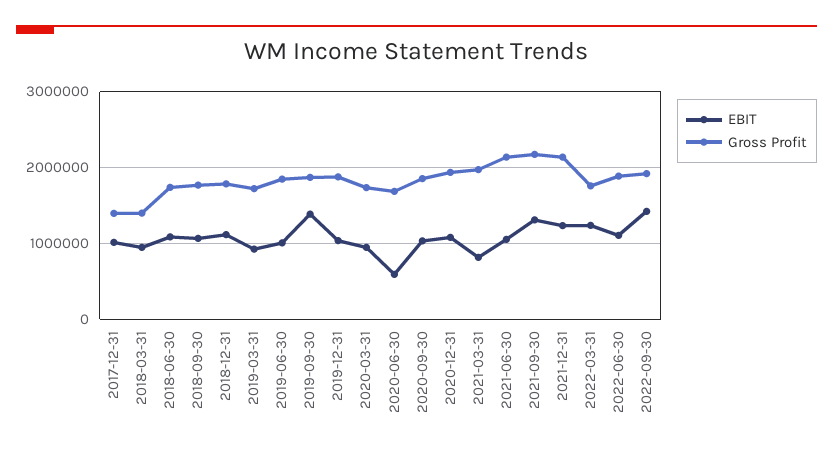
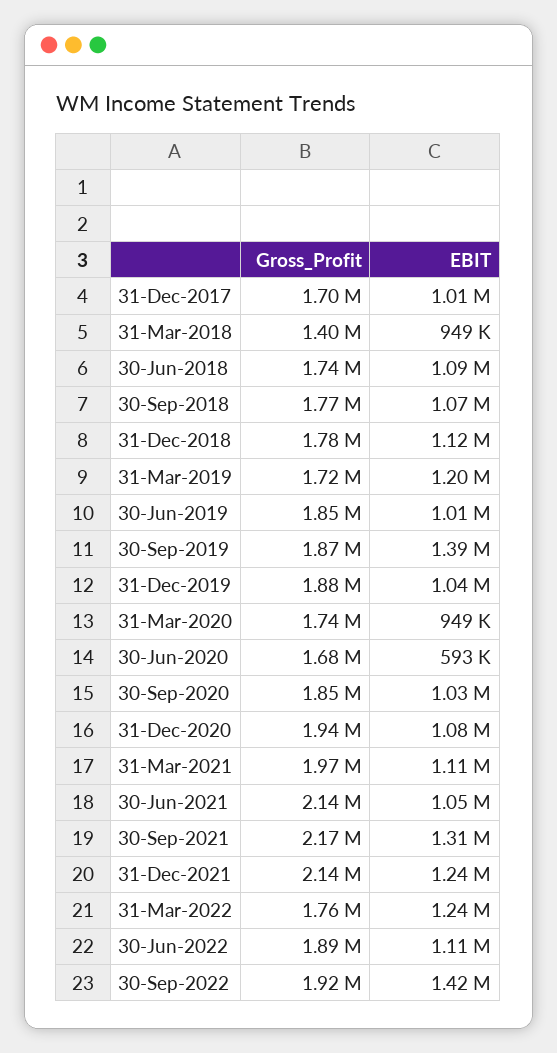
  {
    "EBIT": {
      "2017-12-31": 1010000,
      "2018-03-31": 949000,
      "2018-06-30": 1090000,
      "2018-09-30": 1070000,
      "2018-12-31": 1120000,
-     "2019-03-31": 900000,
+     "2019-03-31": 1200000,
      "2019-06-30": 1010000,
      "2019-09-30": 1390000,
      "2019-12-31": 1040000,
      "2020-03-31": 949000,
      "2020-06-30": 593000,
      "2020-09-30": 1030000,
      "2020-12-31": 1080000,
-     "2021-03-31": 800000,
+     "2021-03-31": 1110000,
      "2021-06-30": 1050000,
      "2021-09-30": 1310000,
      "2021-12-31": 1240000,
      "2022-03-31": 1240000,
      "2022-06-30": 1110000,
      "2022-09-30": 1420000
    },
    "Gross Profit": {
-     "2017-12-31": 1400000,
+     "2017-12-31": 1700000,
      "2018-03-31": 1400000,
      "2018-06-30": 1740000,
      "2018-09-30": 1770000,
      "2018-12-31": 1780000,
      "2019-03-31": 1720000,
      "2019-06-30": 1850000,
      "2019-09-30": 1870000,
      "2019-12-31": 1880000,
      "2020-03-31": 1740000,
      "2020-06-30": 1680000,
      "2020-09-30": 1850000,
      "2020-12-31": 1940000,
      "2021-03-31": 1970000,
      "2021-06-30": 2140000,
      "2021-09-30": 2170000,
      "2021-12-31": 2140000,
      "2022-03-31": 1760000,
      "2022-06-30": 1890000,
      "2022-09-30": 1920000
    }
  }

